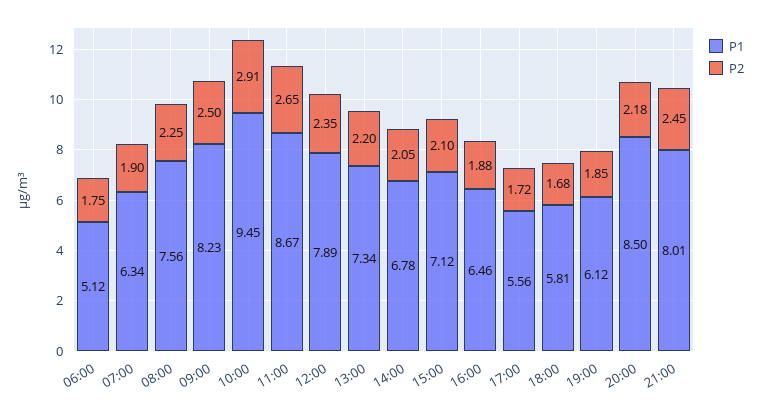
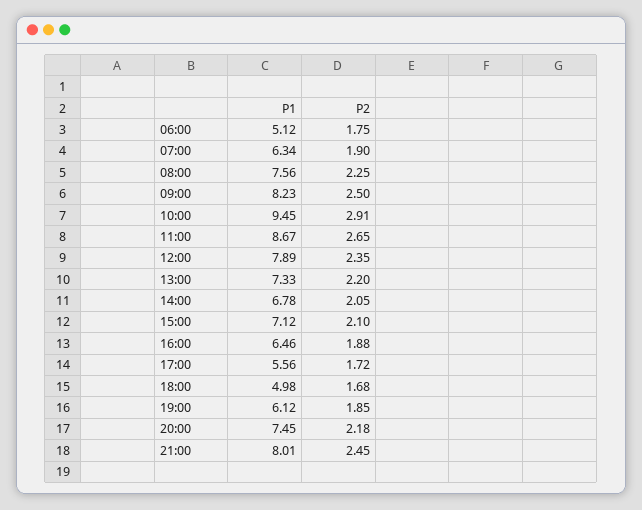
  {
    "P1": {
      "06:00": 5.12,
      "07:00": 6.34,
      "08:00": 7.56,
      "09:00": 8.23,
      "10:00": 9.45,
      "11:00": 8.67,
      "12:00": 7.89,
-     "13:00": 7.34,
+     "13:00": 7.33,
      "14:00": 6.78,
      "15:00": 7.12,
      "16:00": 6.46,
      "17:00": 5.56,
-     "18:00": 5.81,
+     "18:00": 4.98,
      "19:00": 6.12,
-     "20:00": 8.5,
+     "20:00": 7.45,
      "21:00": 8.01
    },
    "P2": {
      "06:00": 1.75,
      "07:00": 1.9,
      "08:00": 2.25,
      "09:00": 2.5,
      "10:00": 2.91,
      "11:00": 2.65,
      "12:00": 2.35,
      "13:00": 2.2,
      "14:00": 2.05,
      "15:00": 2.1,
      "16:00": 1.88,
      "17:00": 1.72,
      "18:00": 1.68,
      "19:00": 1.85,
      "20:00": 2.18,
      "21:00": 2.45
    }
  }

